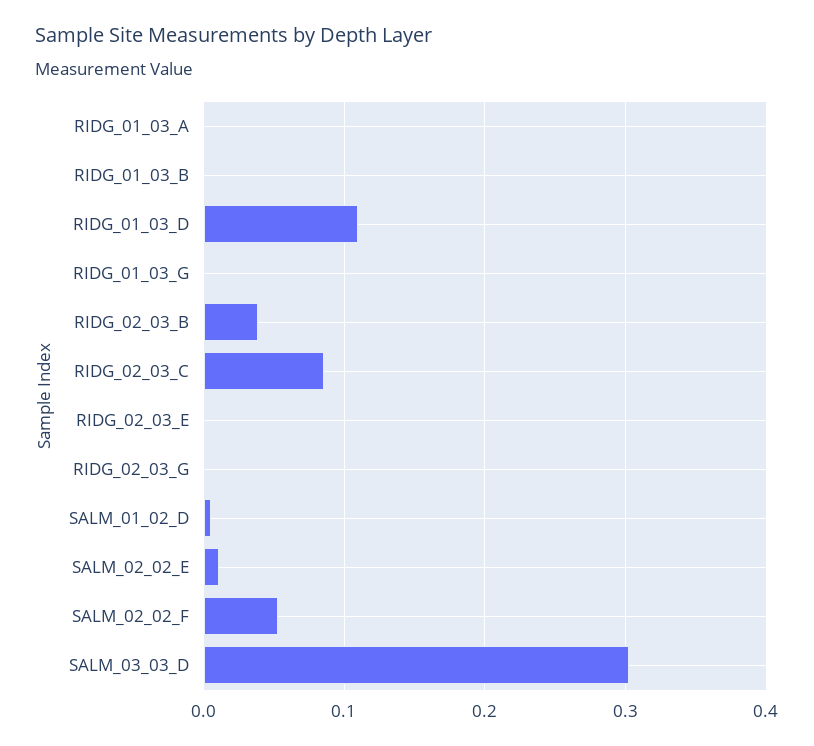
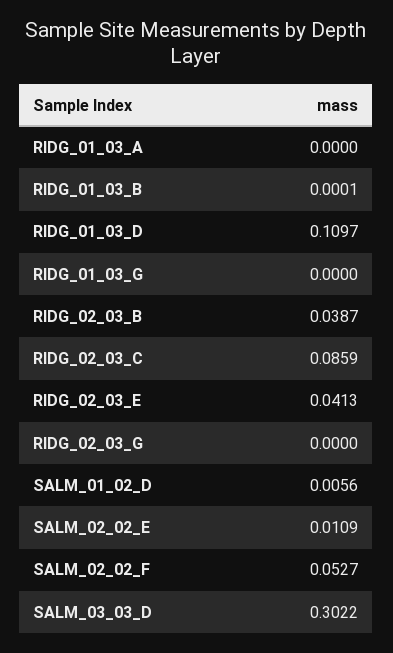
  {
    "RIDG_01_03_A": 0,
    "RIDG_01_03_B": 0.0001,
    "RIDG_01_03_D": 0.1097,
    "RIDG_01_03_G": 0,
    "RIDG_02_03_B": 0.0387,
    "RIDG_02_03_C": 0.0859,
-   "RIDG_02_03_E": 0,
+   "RIDG_02_03_E": 0.0413,
    "RIDG_02_03_G": 0,
    "SALM_01_02_D": 0.0056,
    "SALM_02_02_E": 0.0109,
    "SALM_02_02_F": 0.0527,
    "SALM_03_03_D": 0.3022
  }

